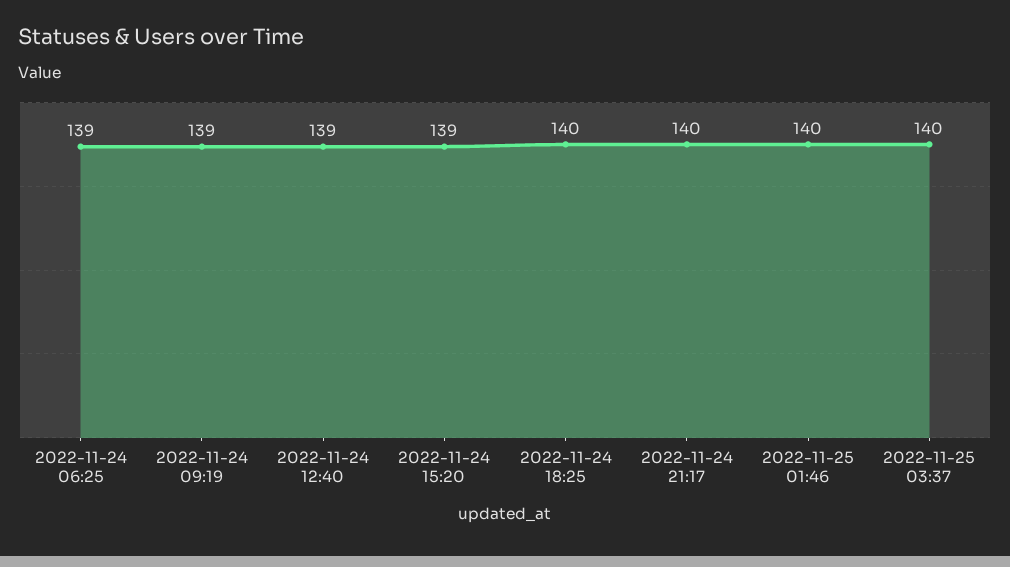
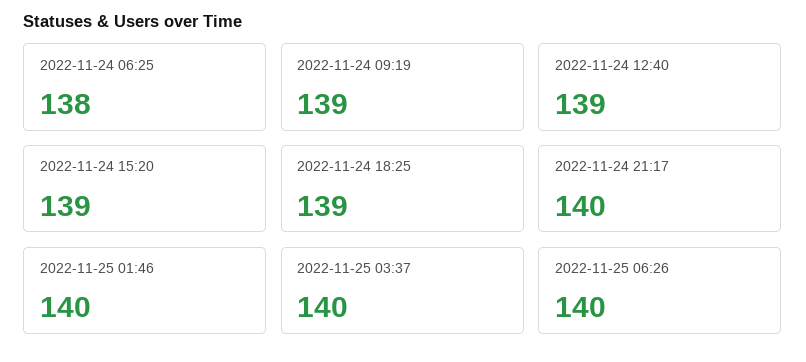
  {
-   "2022-11-24 06:25": 139,
+   "2022-11-24 06:25": 138,
    "2022-11-24 09:19": 139,
    "2022-11-24 12:40": 139,
    "2022-11-24 15:20": 139,
-   "2022-11-24 18:25": 140,
+   "2022-11-24 18:25": 139,
    "2022-11-24 21:17": 140,
    "2022-11-25 01:46": 140,
-   "2022-11-25 03:37": 140
+   "2022-11-25 03:37": 140,
+   "2022-11-25 06:26": 140
  }

